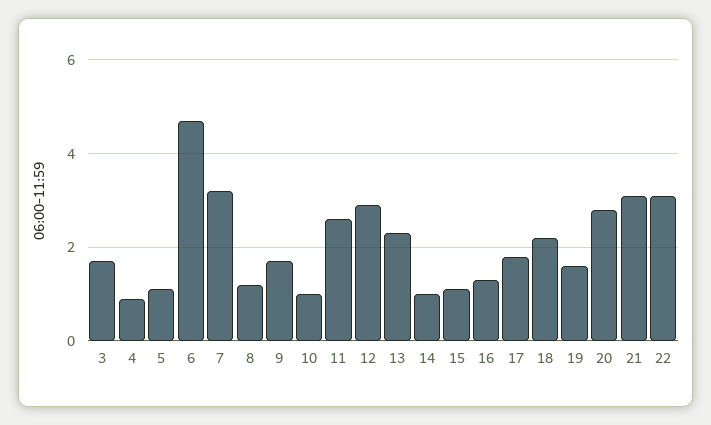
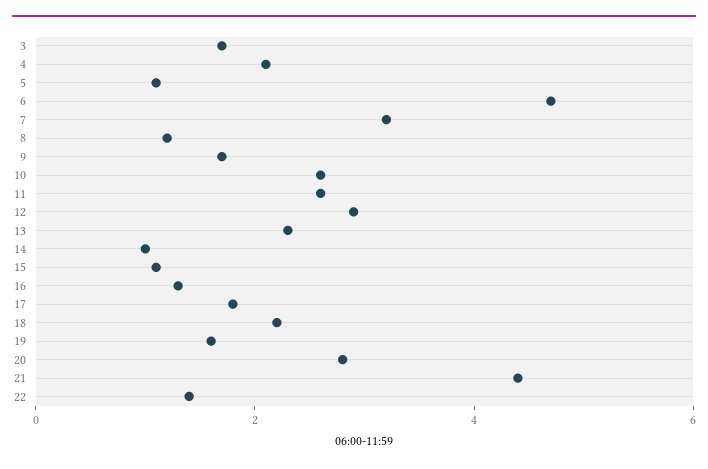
  {
    "3": 1.5,
-   "4": 1,
+   "4": 2,
    "5": 1,
    "6": 4.5,
    "7": 3,
    "8": 1,
    "9": 1.5,
-   "10": 1,
+   "10": 2.5,
    "11": 2.5,
    "12": 3,
    "13": 2.5,
    "14": 1,
    "15": 1,
    "16": 1.5,
    "17": 2,
    "18": 2,
    "19": 1.5,
    "20": 3,
-   "21": 3,
+   "21": 4.5,
-   "22": 3
+   "22": 1.5
  }

